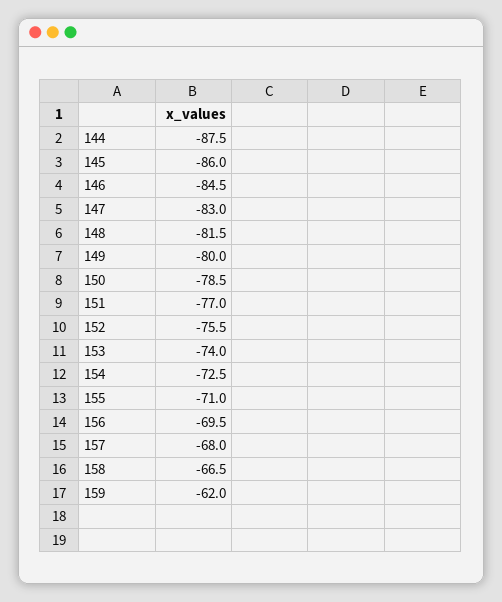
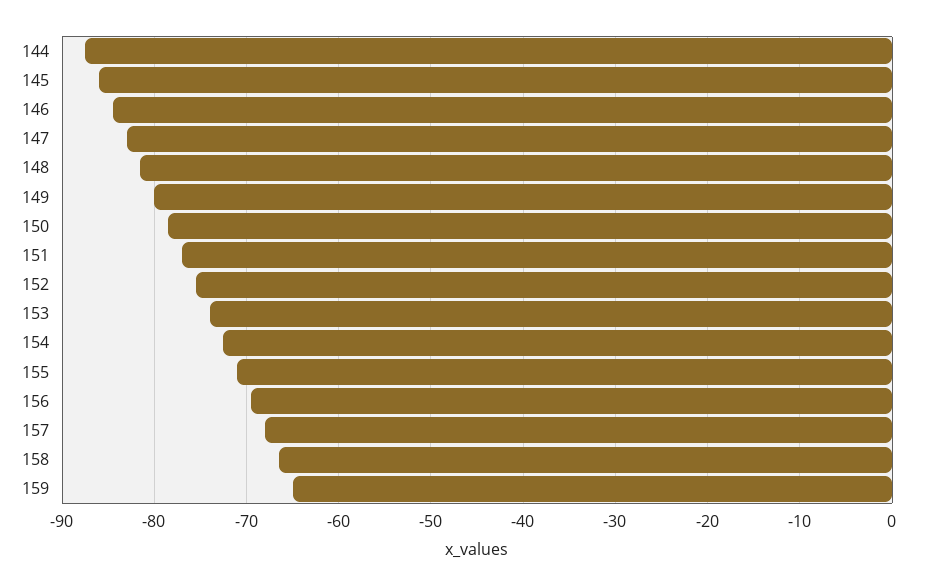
  {
    "144": -87.5,
    "145": -86,
    "146": -84.5,
    "147": -83,
    "148": -81.5,
    "149": -80,
    "150": -78.5,
    "151": -77,
    "152": -75.5,
    "153": -74,
    "154": -72.5,
    "155": -71,
    "156": -69.5,
    "157": -68,
    "158": -66.5,
-   "159": -62
+   "159": -65
  }

